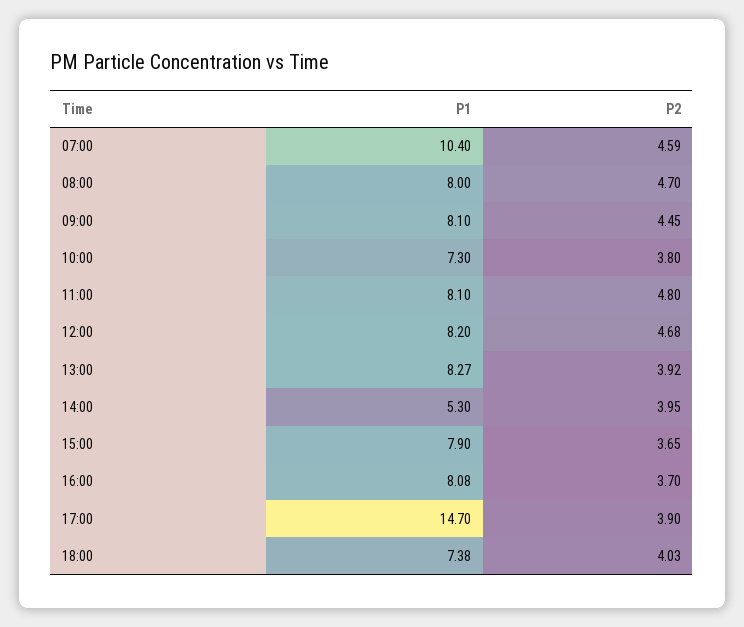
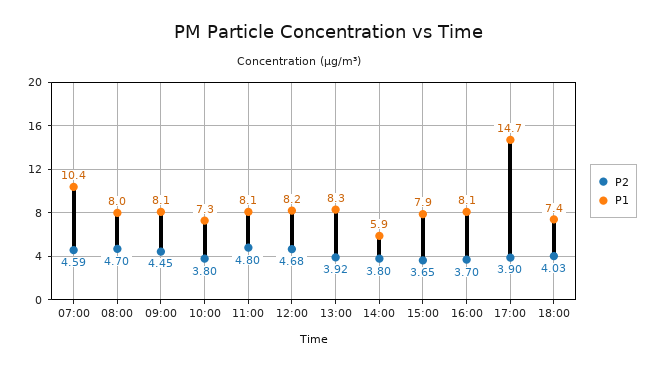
  {
    "P1": {
      "07:00": 10.4,
      "08:00": 8,
      "09:00": 8.1,
      "10:00": 7.3,
      "11:00": 8.1,
      "12:00": 8.2,
      "13:00": 8.27,
-     "14:00": 5.3,
+     "14:00": 5.9,
      "15:00": 7.9,
      "16:00": 8.08,
      "17:00": 14.7,
      "18:00": 7.38
    },
    "P2": {
      "07:00": 4.59,
      "08:00": 4.7,
      "09:00": 4.45,
      "10:00": 3.8,
      "11:00": 4.8,
      "12:00": 4.68,
      "13:00": 3.92,
-     "14:00": 3.95,
+     "14:00": 3.8,
      "15:00": 3.65,
      "16:00": 3.7,
      "17:00": 3.9,
      "18:00": 4.03
    }
  }

